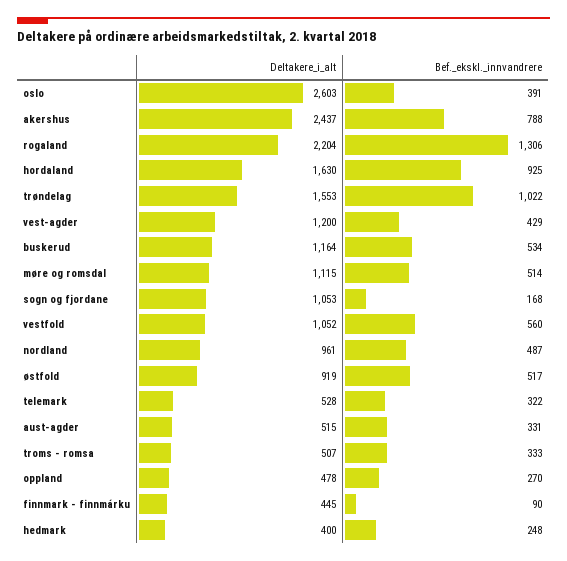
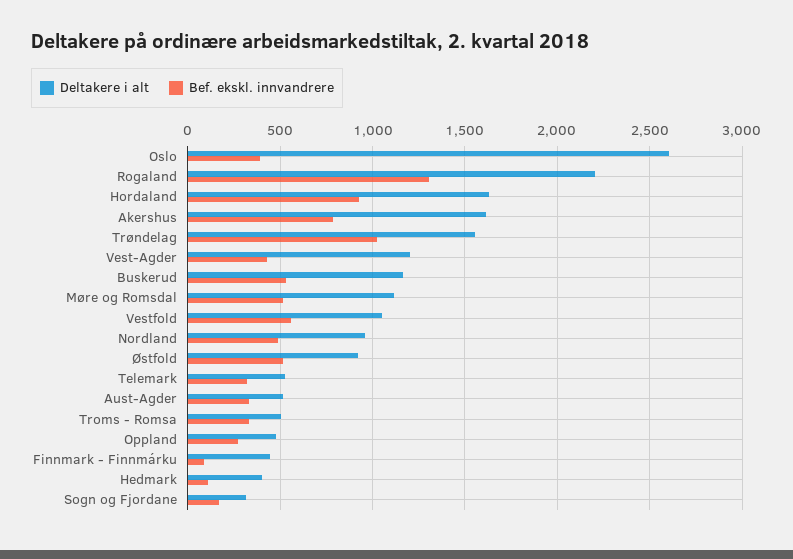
  {
    "Deltakere_i_alt": {
      "oslo": 2603,
-     "akershus": 2437,
+     "akershus": 1600,
      "rogaland": 2204,
      "hordaland": 1630,
      "trøndelag": 1553,
      "vest-agder": 1200,
      "buskerud": 1164,
      "møre og romsdal": 1115,
-     "sogn og fjordane": 1053,
+     "sogn og fjordane": 300,
      "vestfold": 1052,
      "nordland": 961,
      "østfold": 919,
      "telemark": 528,
      "aust-agder": 515,
      "troms - romsa": 507,
      "oppland": 478,
      "finnmark - finnmárku": 445,
      "hedmark": 400
    },
    "Bef._ekskl._innvandrere": {
      "oslo": 391,
      "akershus": 788,
      "rogaland": 1306,
      "hordaland": 925,
      "trøndelag": 1022,
      "vest-agder": 429,
      "buskerud": 534,
      "møre og romsdal": 514,
      "sogn og fjordane": 168,
      "vestfold": 560,
      "nordland": 487,
      "østfold": 517,
      "telemark": 322,
      "aust-agder": 331,
      "troms - romsa": 333,
      "oppland": 270,
      "finnmark - finnmárku": 90,
-     "hedmark": 248
+     "hedmark": 100
    }
  }

